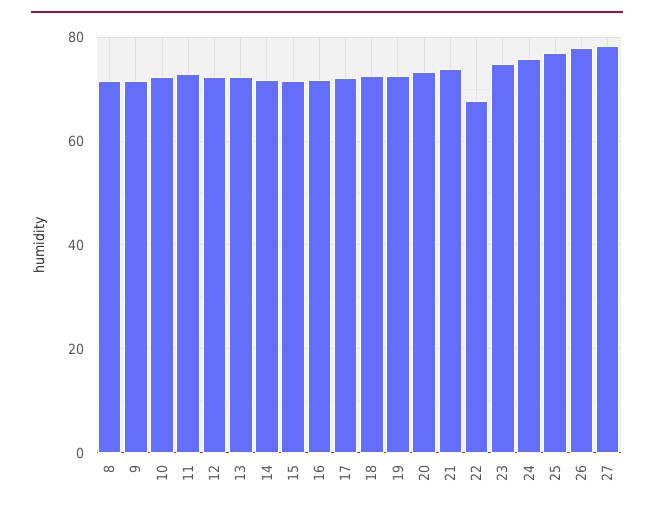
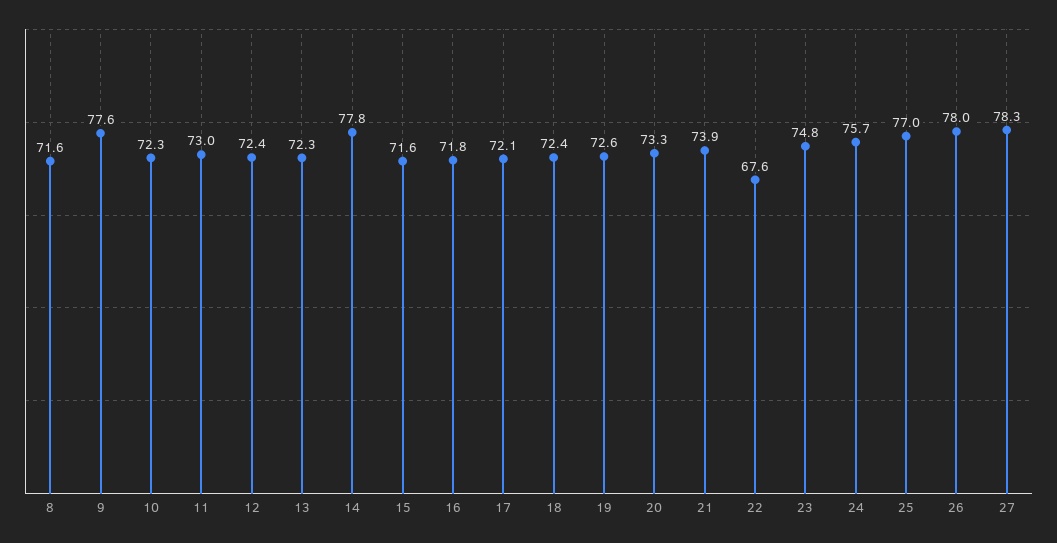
  {
    "8": 71.6,
-   "9": 72,
+   "9": 77.6,
    "10": 72.3,
    "11": 73,
    "12": 72.4,
    "13": 72.3,
-   "14": 72,
+   "14": 77.8,
    "15": 71.6,
    "16": 71.8,
    "17": 72.1,
    "18": 72.4,
    "19": 72.6,
    "20": 73.3,
    "21": 73.9,
    "22": 67.6,
    "23": 74.8,
    "24": 75.7,
    "25": 77,
    "26": 78,
    "27": 78.3
  }

